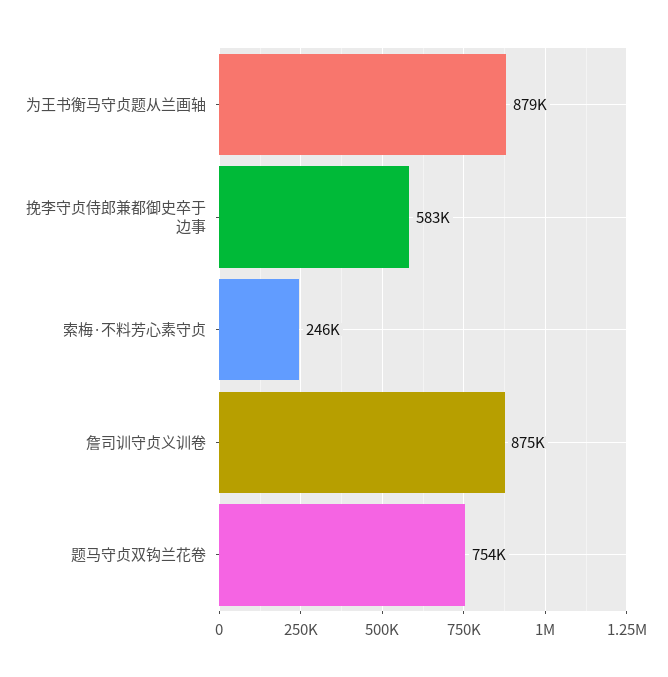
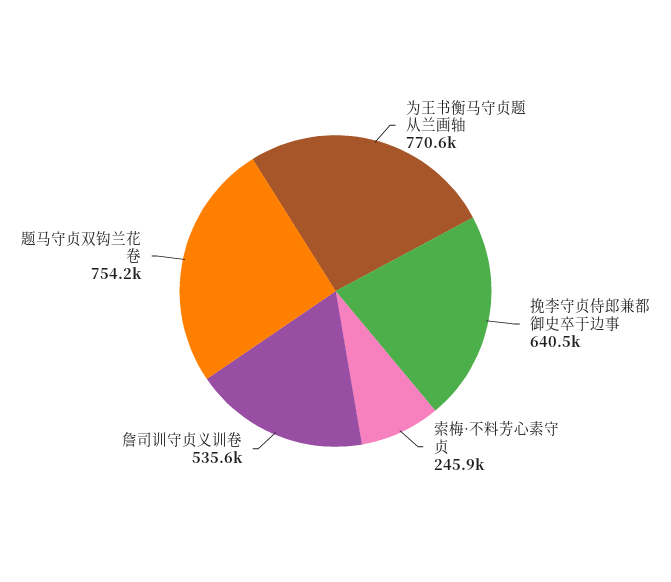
  {
-   "为王书衡马守贞题从兰画轴": 879000,
+   "为王书衡马守贞题从兰画轴": 770600,
-   "挽李守贞侍郎兼都御史卒于边事": 583000,
+   "挽李守贞侍郎兼都御史卒于边事": 640500,
    "索梅·不料芳心素守贞": 245900,
-   "詹司训守贞义训卷": 875000,
+   "詹司训守贞义训卷": 535600,
    "题马守贞双钩兰花卷": 754200
  }

